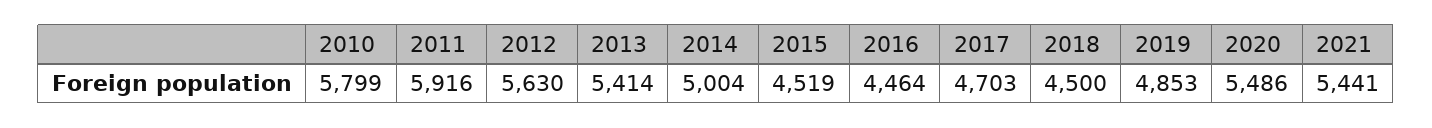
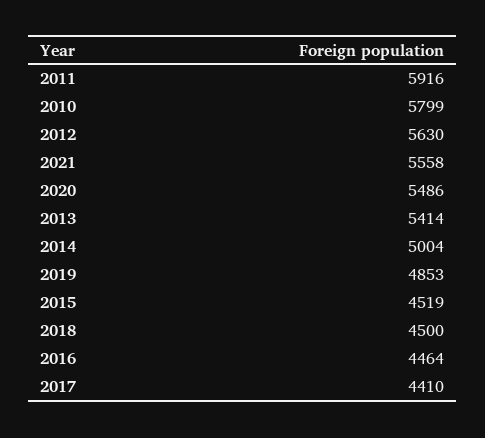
  {
    "2010": 5799,
    "2011": 5916,
    "2012": 5630,
    "2013": 5414,
    "2014": 5004,
    "2015": 4519,
    "2016": 4464,
-   "2017": 4703,
+   "2017": 4410,
    "2018": 4500,
    "2019": 4853,
    "2020": 5486,
-   "2021": 5441
+   "2021": 5558
  }

